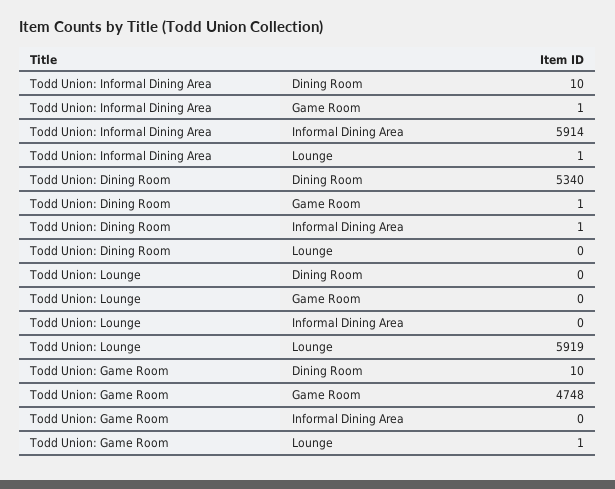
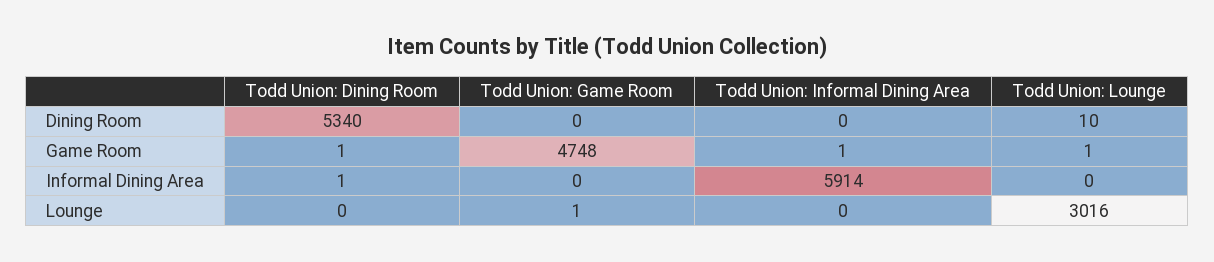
  {
    "Todd Union: Informal Dining Area": {
-     "Dining Room": 10,
+     "Dining Room": 0,
      "Game Room": 1,
      "Informal Dining Area": 5914,
-     "Lounge": 1
+     "Lounge": 0
    },
    "Todd Union: Dining Room": {
      "Dining Room": 5340,
      "Game Room": 1,
      "Informal Dining Area": 1,
      "Lounge": 0
    },
    "Todd Union: Lounge": {
-     "Dining Room": 0,
+     "Dining Room": 10,
-     "Game Room": 0,
+     "Game Room": 1,
      "Informal Dining Area": 0,
-     "Lounge": 5919
+     "Lounge": 3016
    },
    "Todd Union: Game Room": {
-     "Dining Room": 10,
+     "Dining Room": 0,
      "Game Room": 4748,
      "Informal Dining Area": 0,
      "Lounge": 1
    }
  }

